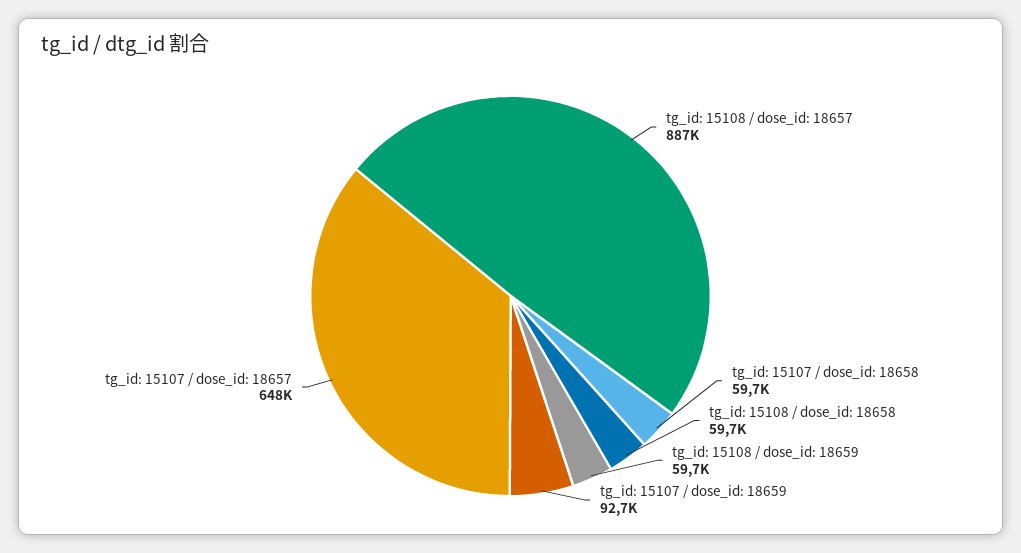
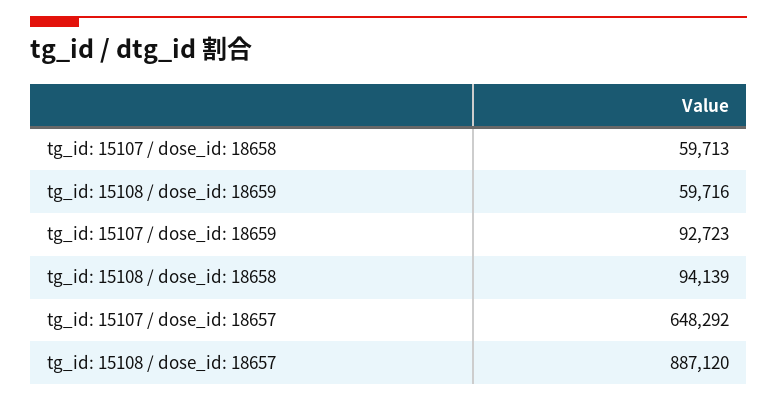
  {
    "tg_id: 15108 / dose_id: 18657": 887120,
    "tg_id: 15107 / dose_id: 18658": 59713,
-   "tg_id: 15108 / dose_id: 18658": 59700,
+   "tg_id: 15108 / dose_id: 18658": 94139,
    "tg_id: 15108 / dose_id: 18659": 59716,
    "tg_id: 15107 / dose_id: 18659": 92723,
    "tg_id: 15107 / dose_id: 18657": 648292
  }

